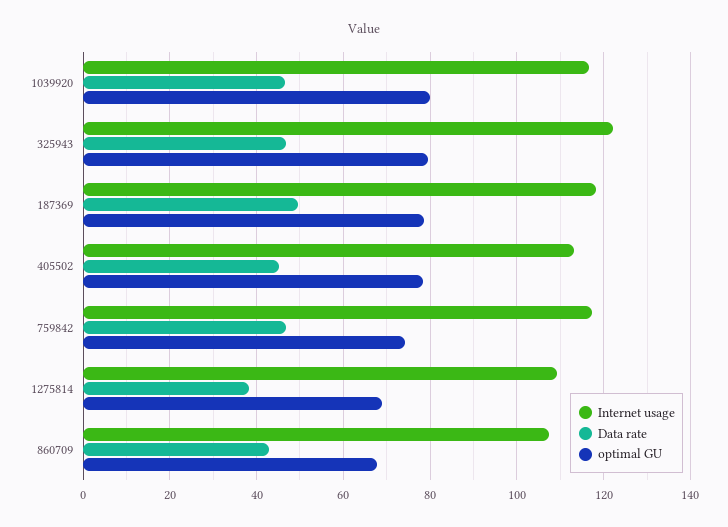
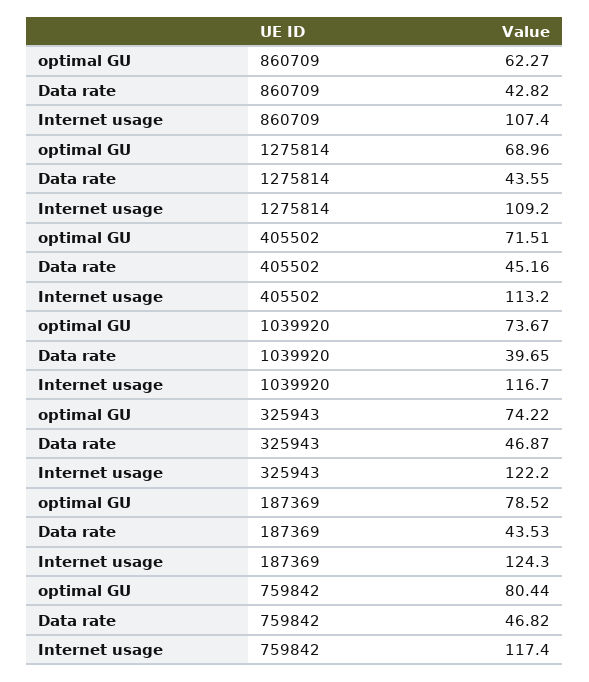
  {
    "Internet usage": {
      "1039920": 116.7,
      "325943": 122.2,
-     "187369": 118,
+     "187369": 124.3,
      "405502": 113.2,
      "759842": 117.4,
      "1275814": 109.2,
      "860709": 107.4
    },
    "Data rate": {
-     "1039920": 46,
+     "1039920": 39.65,
      "325943": 46.87,
-     "187369": 50,
+     "187369": 43.53,
      "405502": 45.16,
      "759842": 46.82,
-     "1275814": 38,
+     "1275814": 43.55,
      "860709": 42.82
    },
    "optimal GU": {
-     "1039920": 80,
+     "1039920": 73.67,
-     "325943": 80,
+     "325943": 74.22,
      "187369": 78.52,
-     "405502": 78,
+     "405502": 71.51,
-     "759842": 74,
+     "759842": 80.44,
      "1275814": 68.96,
-     "860709": 68
+     "860709": 62.27
    }
  }

